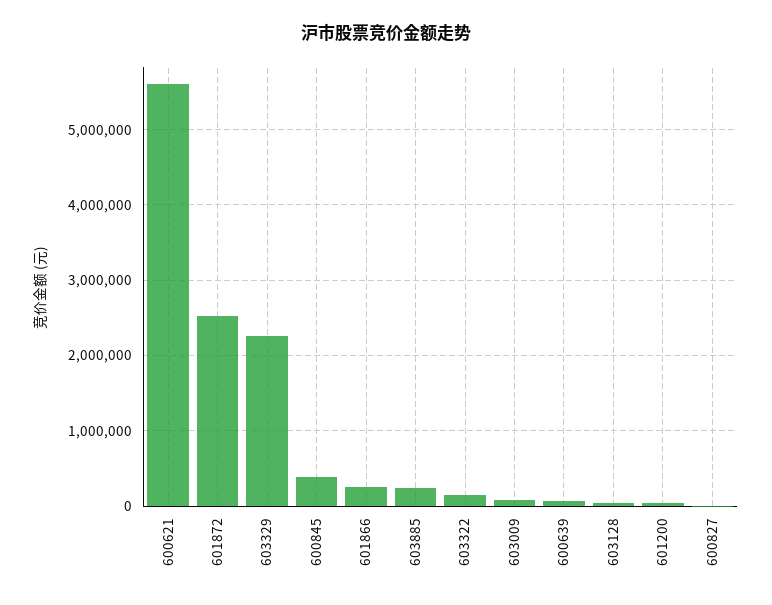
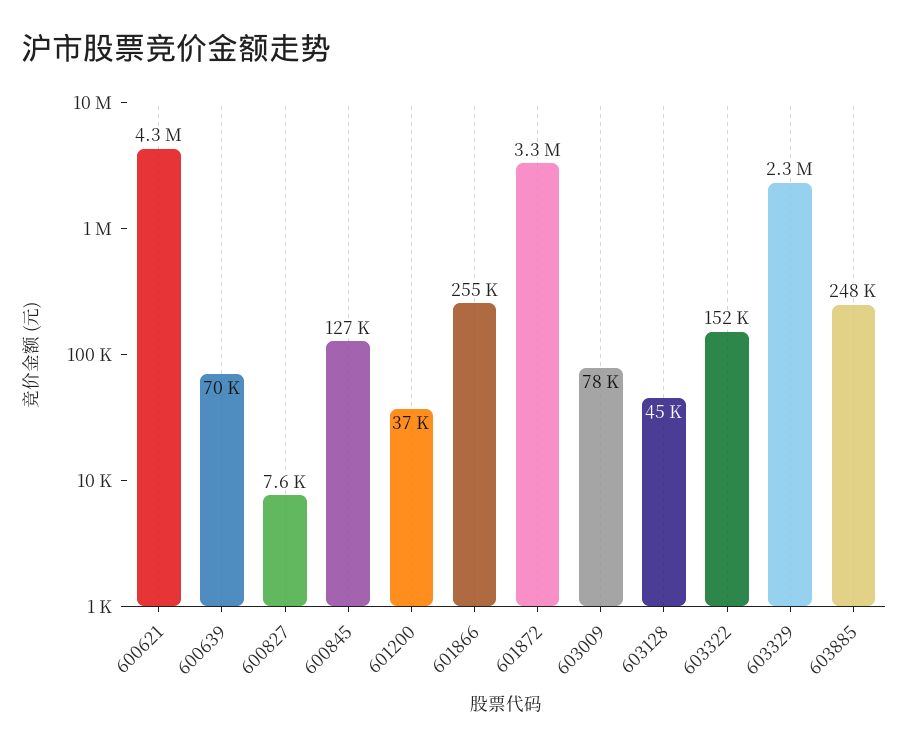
  {
-   "600621": 5600000,
+   "600621": 4300000,
-   "601872": 2500000,
+   "601872": 3300000,
    "603329": 2300000,
-   "600845": 400000,
+   "600845": 127000,
    "601866": 255000,
    "603885": 248000,
    "603322": 152000,
    "603009": 78000,
    "600639": 70000,
    "603128": 45000,
    "601200": 37000,
    "600827": 7600
  }

